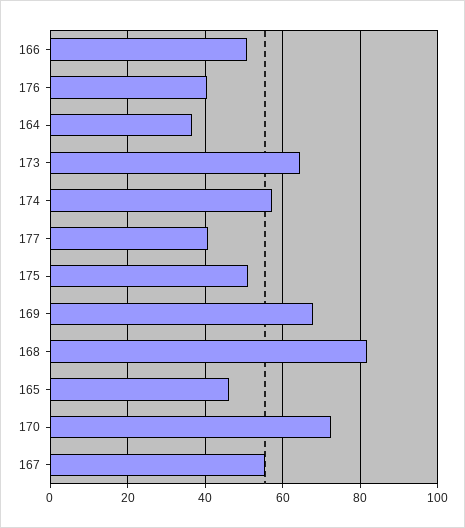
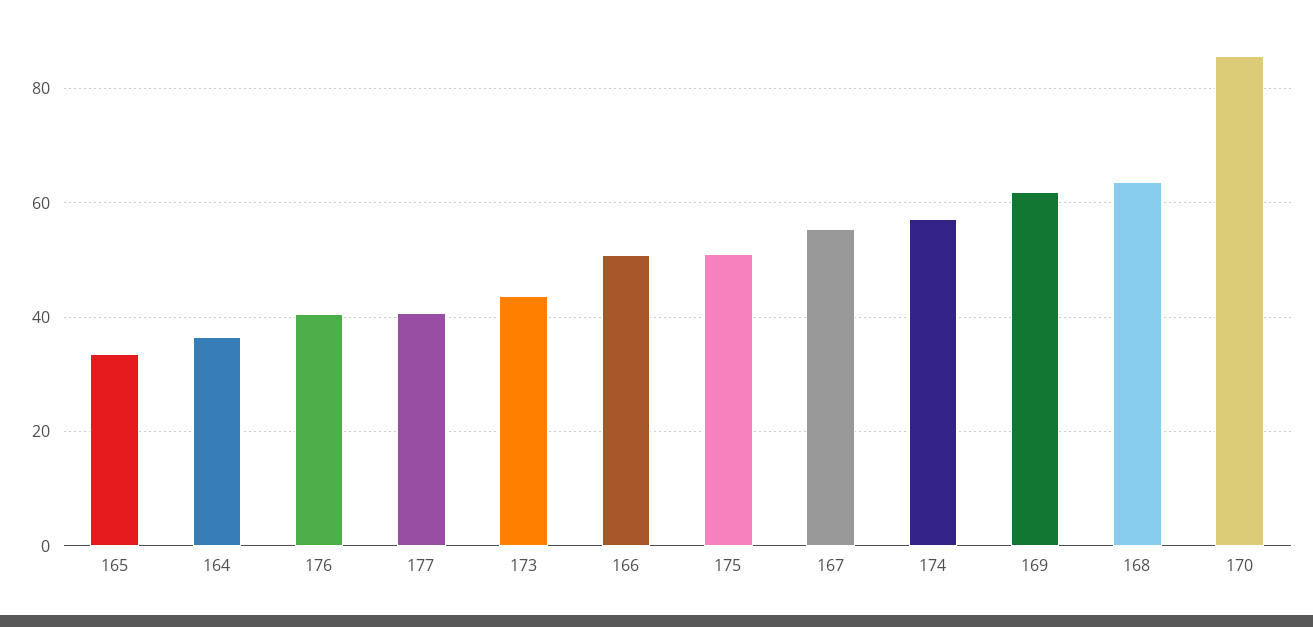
  {
    "166": 50,
    "176": 40,
    "164": 36,
-   "173": 64,
+   "173": 44,
    "174": 58,
    "177": 40,
    "175": 52,
-   "169": 68,
+   "169": 62,
-   "168": 82,
+   "168": 64,
-   "165": 46,
+   "165": 34,
-   "170": 72,
+   "170": 86,
    "167": 56
  }

